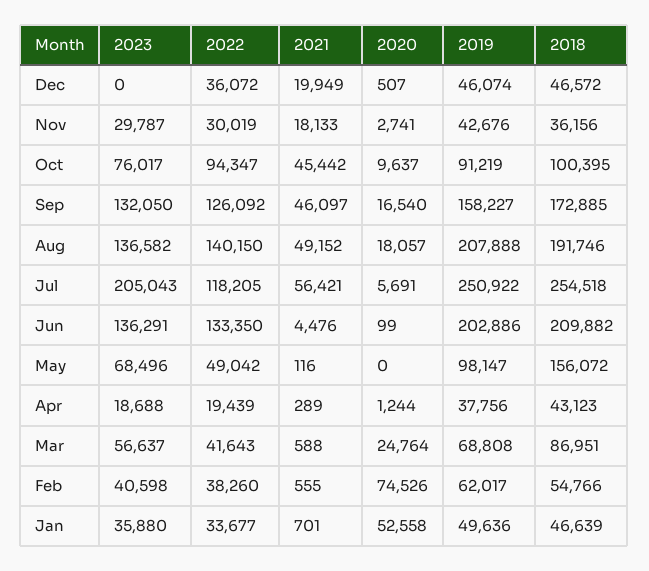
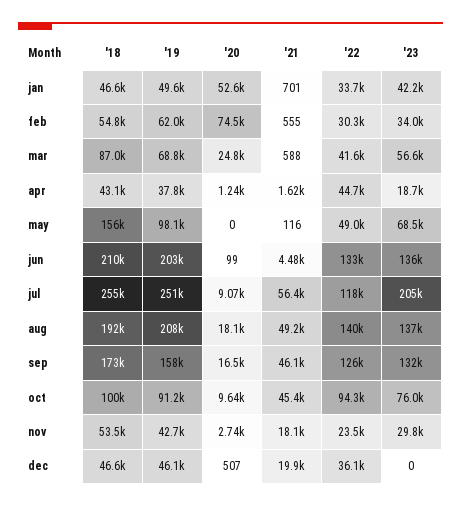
  {
    "2023": {
      "Dec": 0,
      "Nov": 29787,
      "Oct": 76017,
      "Sep": 132050,
      "Aug": 136582,
      "Jul": 205043,
      "Jun": 136291,
      "May": 68496,
      "Apr": 18688,
      "Mar": 56637,
-     "Feb": 40598,
+     "Feb": 34000,
-     "Jan": 35880
+     "Jan": 42200
    },
    "2022": {
      "Dec": 36072,
-     "Nov": 30019,
+     "Nov": 23500,
      "Oct": 94347,
      "Sep": 126092,
      "Aug": 140150,
      "Jul": 118205,
      "Jun": 133350,
      "May": 49042,
-     "Apr": 19439,
+     "Apr": 44700,
      "Mar": 41643,
-     "Feb": 38260,
+     "Feb": 30300,
      "Jan": 33677
    },
    "2021": {
      "Dec": 19949,
      "Nov": 18133,
      "Oct": 45442,
      "Sep": 46097,
      "Aug": 49152,
      "Jul": 56421,
      "Jun": 4476,
      "May": 116,
-     "Apr": 289,
+     "Apr": 1620,
      "Mar": 588,
      "Feb": 555,
      "Jan": 701
    },
    "2020": {
      "Dec": 507,
      "Nov": 2741,
      "Oct": 9637,
      "Sep": 16540,
      "Aug": 18057,
-     "Jul": 5691,
+     "Jul": 9070,
      "Jun": 99,
      "May": 0,
      "Apr": 1244,
      "Mar": 24764,
      "Feb": 74526,
      "Jan": 52558
    },
    "2019": {
      "Dec": 46074,
      "Nov": 42676,
      "Oct": 91219,
      "Sep": 158227,
      "Aug": 207888,
      "Jul": 250922,
      "Jun": 202886,
      "May": 98147,
      "Apr": 37756,
      "Mar": 68808,
      "Feb": 62017,
      "Jan": 49636
    },
    "2018": {
      "Dec": 46572,
-     "Nov": 36156,
+     "Nov": 53500,
      "Oct": 100395,
      "Sep": 172885,
      "Aug": 191746,
      "Jul": 254518,
      "Jun": 209882,
      "May": 156072,
      "Apr": 43123,
      "Mar": 86951,
      "Feb": 54766,
      "Jan": 46639
    }
  }

